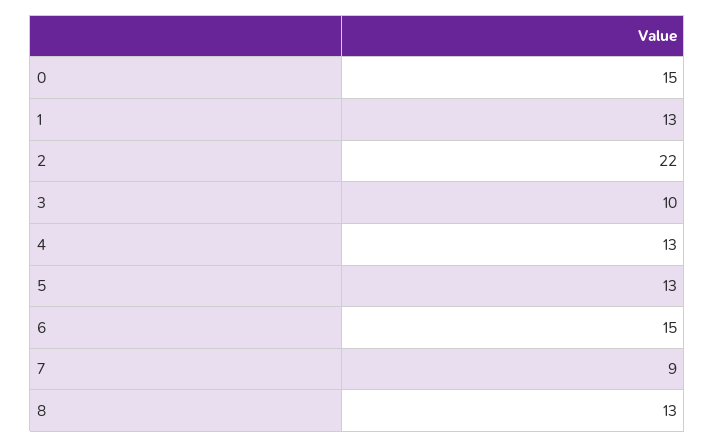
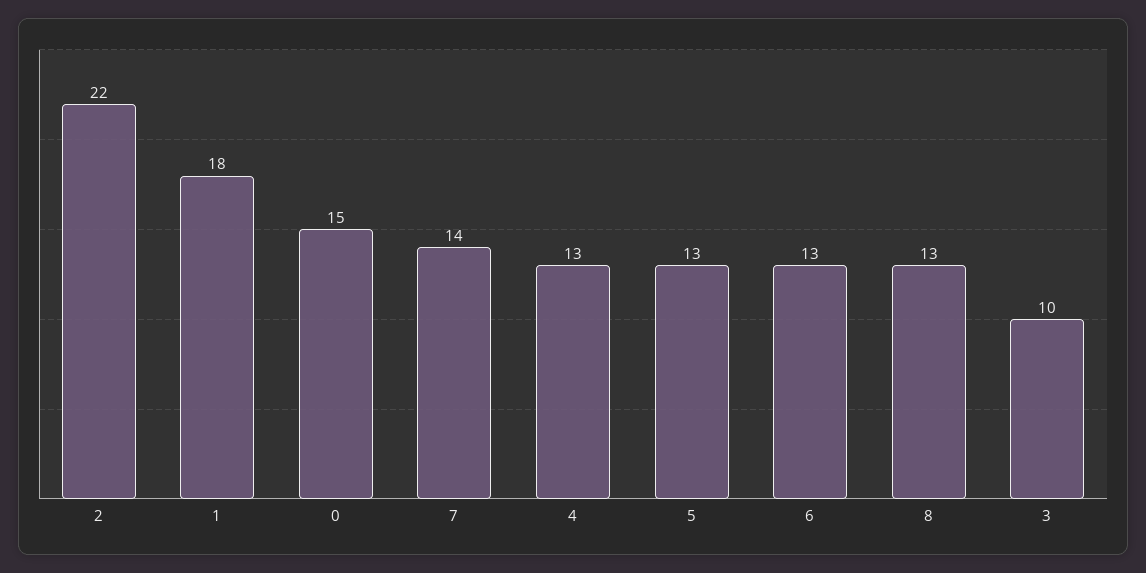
  {
    "0": 15,
-   "1": 13,
+   "1": 18,
    "2": 22,
    "3": 10,
    "4": 13,
    "5": 13,
-   "6": 15,
+   "6": 13,
-   "7": 9,
+   "7": 14,
    "8": 13
  }

